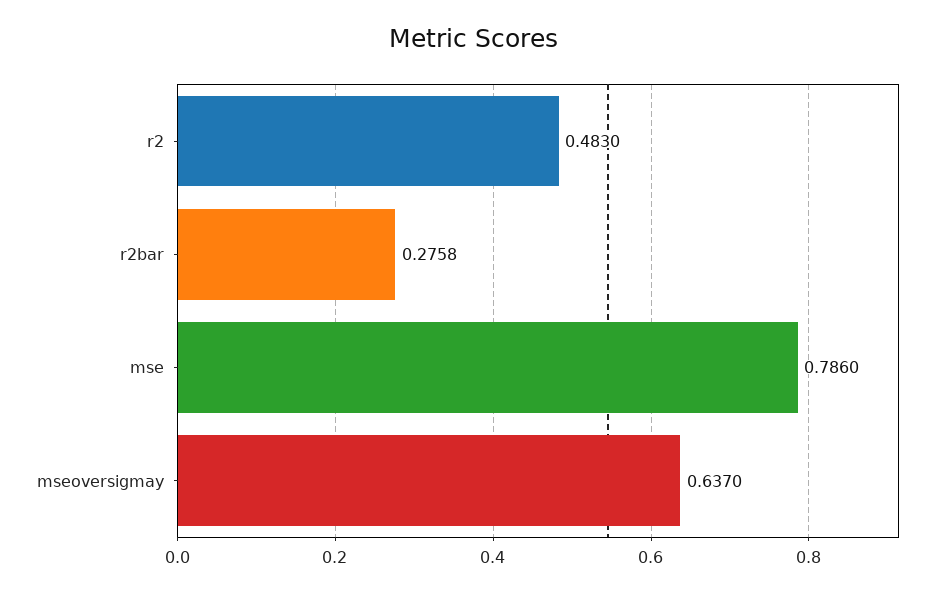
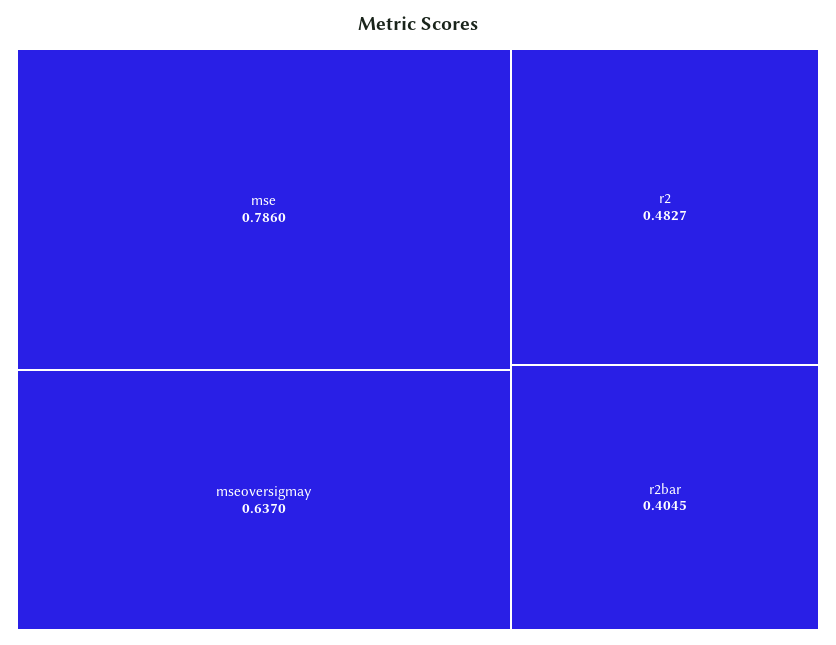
  {
-   "r2": 0.483,
+   "r2": 0.4827,
-   "r2bar": 0.2758,
+   "r2bar": 0.4045,
    "mse": 0.786,
    "mseoversigmay": 0.637
  }

